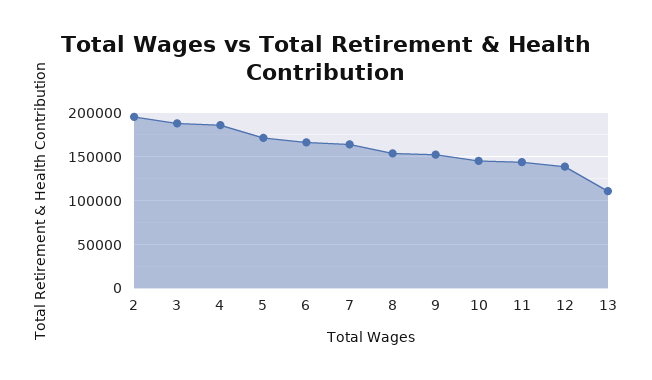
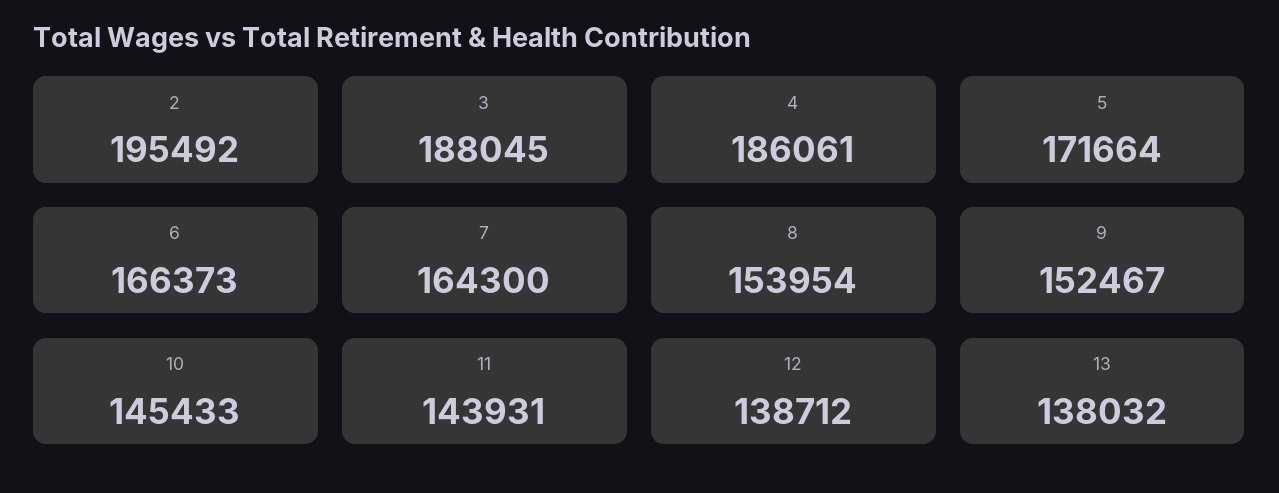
  {
    "2": 195492,
    "3": 188045,
    "4": 186061,
    "5": 171664,
    "6": 166373,
    "7": 164300,
    "8": 153954,
    "9": 152467,
    "10": 145433,
    "11": 143931,
    "12": 138712,
-   "13": 110000
+   "13": 138032
  }

